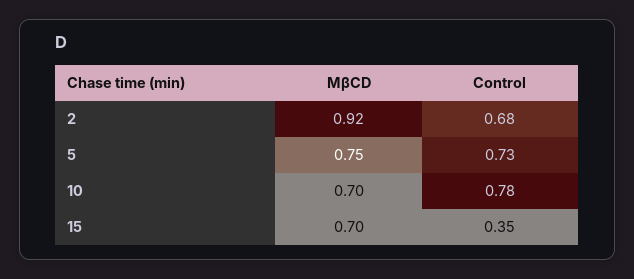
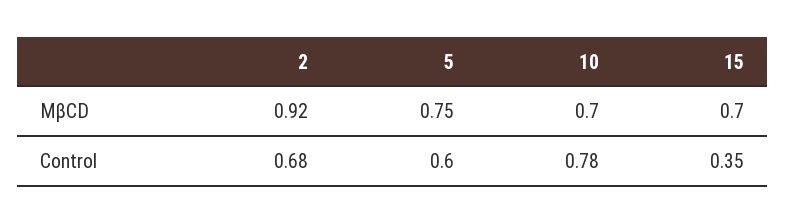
  {
    "MβCD": {
      "2": 0.92,
      "5": 0.75,
      "10": 0.7,
      "15": 0.7
    },
    "Control": {
      "2": 0.68,
-     "5": 0.73,
+     "5": 0.6,
      "10": 0.78,
      "15": 0.35
    }
  }

